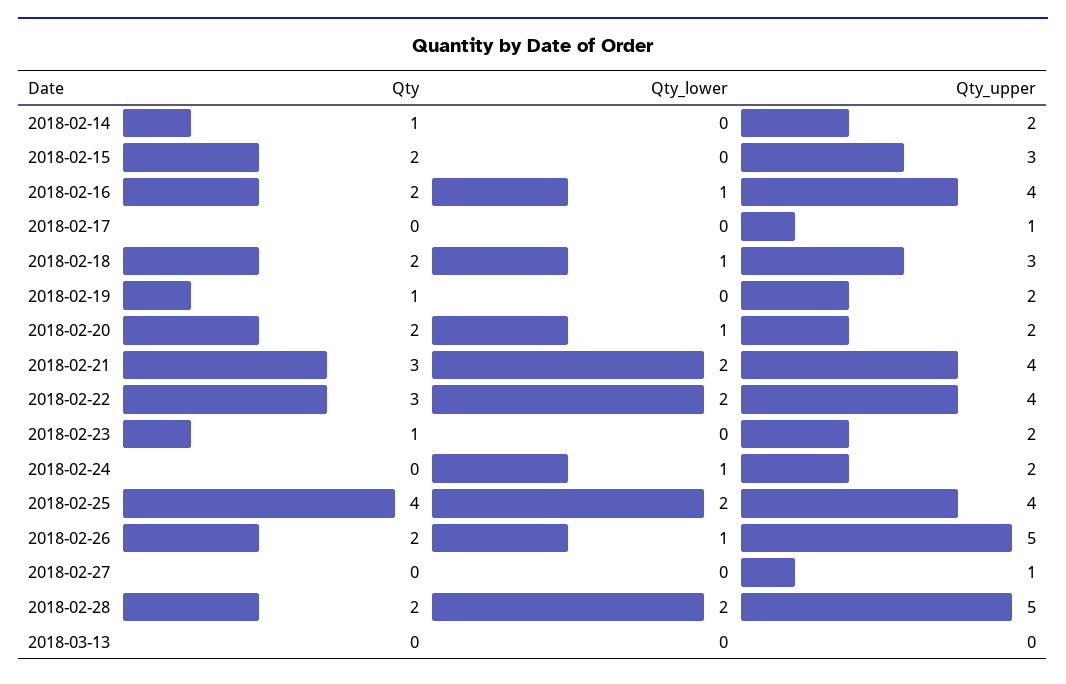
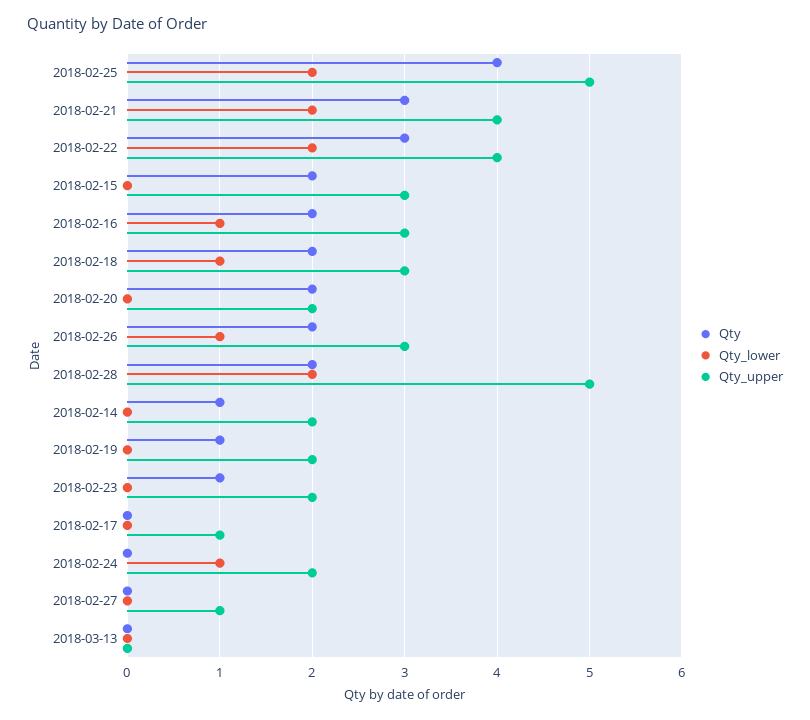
  {
    "Qty": {
      "2018-02-14": 1,
      "2018-02-15": 2,
      "2018-02-16": 2,
      "2018-02-17": 0,
      "2018-02-18": 2,
      "2018-02-19": 1,
      "2018-02-20": 2,
      "2018-02-21": 3,
      "2018-02-22": 3,
      "2018-02-23": 1,
      "2018-02-24": 0,
      "2018-02-25": 4,
      "2018-02-26": 2,
      "2018-02-27": 0,
      "2018-02-28": 2,
      "2018-03-13": 0
    },
    "Qty_lower": {
      "2018-02-14": 0,
      "2018-02-15": 0,
      "2018-02-16": 1,
      "2018-02-17": 0,
      "2018-02-18": 1,
      "2018-02-19": 0,
-     "2018-02-20": 1,
+     "2018-02-20": 0,
      "2018-02-21": 2,
      "2018-02-22": 2,
      "2018-02-23": 0,
      "2018-02-24": 1,
      "2018-02-25": 2,
      "2018-02-26": 1,
      "2018-02-27": 0,
      "2018-02-28": 2,
      "2018-03-13": 0
    },
    "Qty_upper": {
      "2018-02-14": 2,
      "2018-02-15": 3,
-     "2018-02-16": 4,
+     "2018-02-16": 3,
      "2018-02-17": 1,
      "2018-02-18": 3,
      "2018-02-19": 2,
      "2018-02-20": 2,
      "2018-02-21": 4,
      "2018-02-22": 4,
      "2018-02-23": 2,
      "2018-02-24": 2,
-     "2018-02-25": 4,
+     "2018-02-25": 5,
-     "2018-02-26": 5,
+     "2018-02-26": 3,
      "2018-02-27": 1,
      "2018-02-28": 5,
      "2018-03-13": 0
    }
  }

